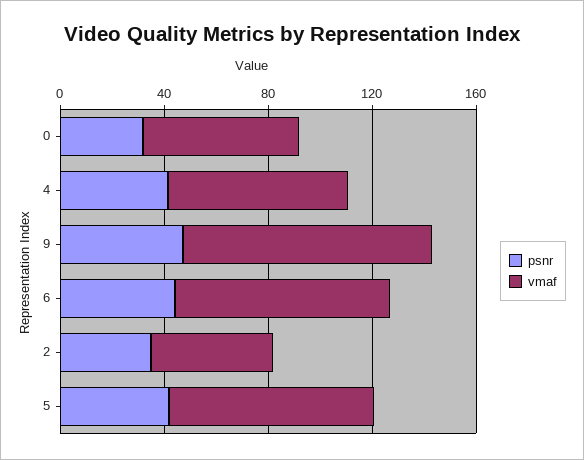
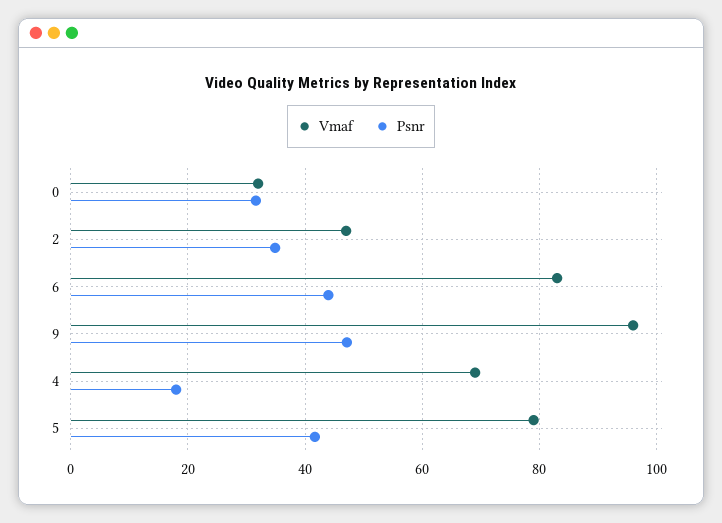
  {
    "psnr": {
      "0": 32,
-     "4": 40,
+     "4": 18,
      "9": 48,
      "6": 44,
      "2": 34,
      "5": 42
    },
    "vmaf": {
-     "0": 60,
+     "0": 32,
      "4": 70,
      "9": 96,
      "6": 84,
      "2": 48,
      "5": 80
    }
  }

